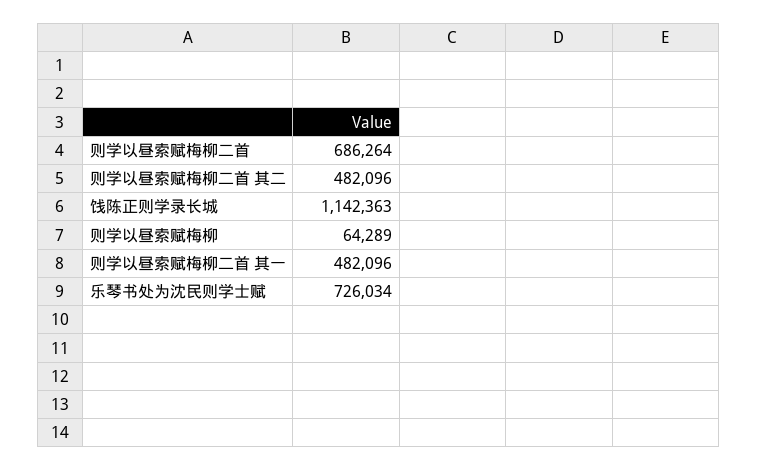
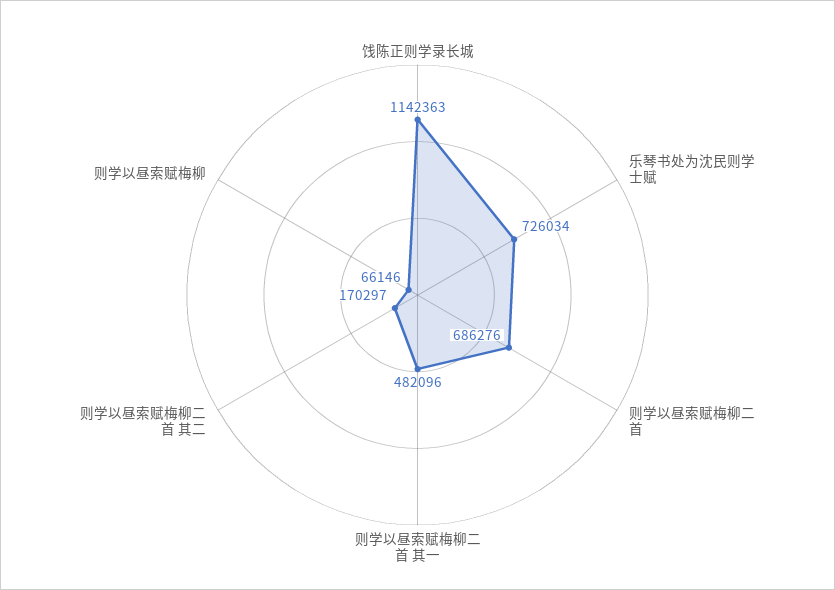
  {
-   "则学以昼索赋梅柳二首": 686264,
+   "则学以昼索赋梅柳二首": 686276,
-   "则学以昼索赋梅柳二首 其二": 482096,
+   "则学以昼索赋梅柳二首 其二": 170297,
    "饯陈正则学录长城": 1142363,
-   "则学以昼索赋梅柳": 64289,
+   "则学以昼索赋梅柳": 66146,
    "则学以昼索赋梅柳二首 其一": 482096,
    "乐琴书处为沈民则学士赋": 726034
  }

